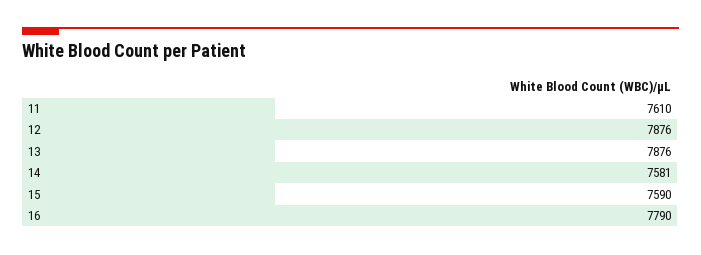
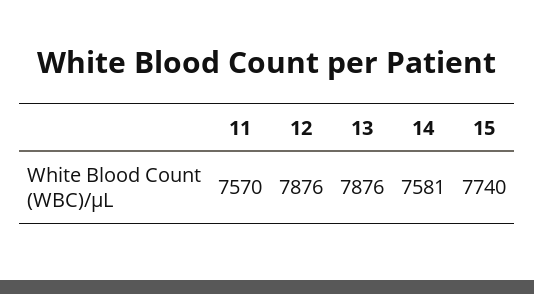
  {
-   "11": 7610,
+   "11": 7570,
    "12": 7876,
    "13": 7876,
    "14": 7581,
-   "15": 7590,
+   "15": 7740
-   "16": 7790
  }

